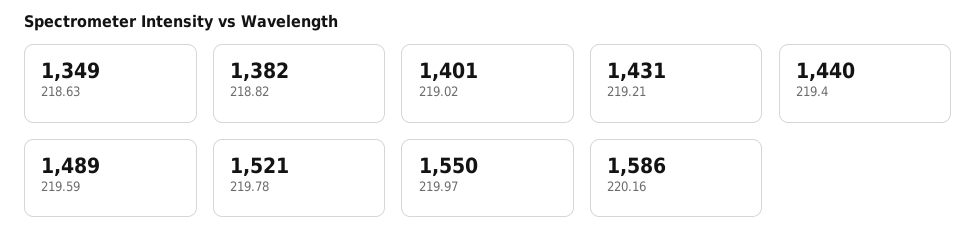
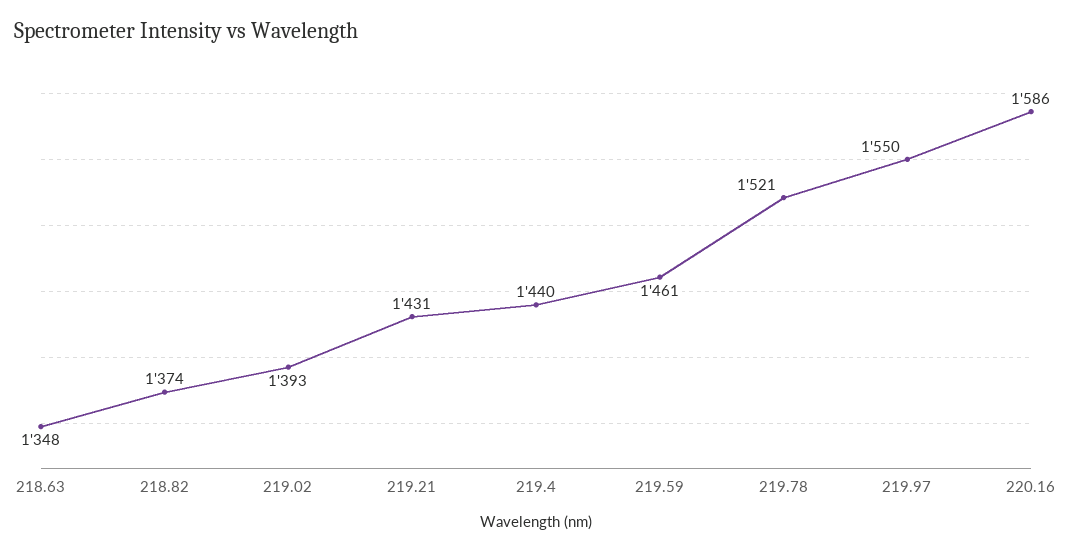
  {
-   "218.63": 1349,
+   "218.63": 1348,
-   "218.82": 1382,
+   "218.82": 1374,
-   "219.02": 1401,
+   "219.02": 1393,
    "219.21": 1431,
    "219.4": 1440,
-   "219.59": 1489,
+   "219.59": 1461,
    "219.78": 1521,
    "219.97": 1550,
    "220.16": 1586
  }

